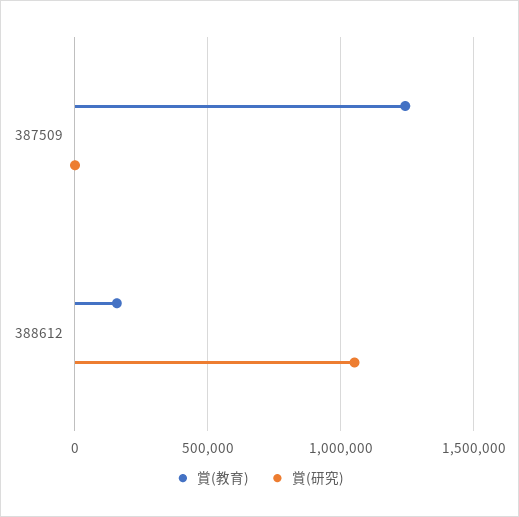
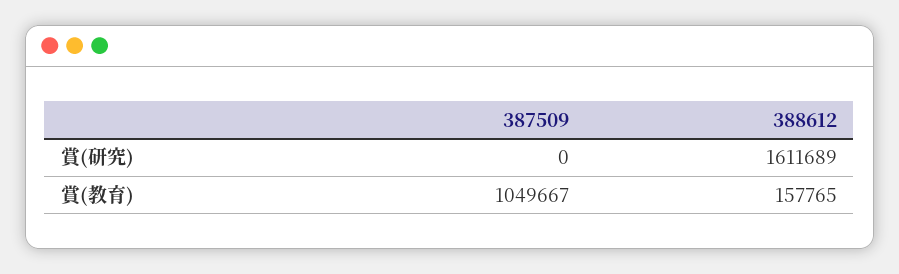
  {
    "賞(教育)": {
-     "387509": 1250000,
+     "387509": 1049667,
      "388612": 157765
    },
    "賞(研究)": {
      "387509": 0,
-     "388612": 1050000
+     "388612": 1611689
    }
  }

